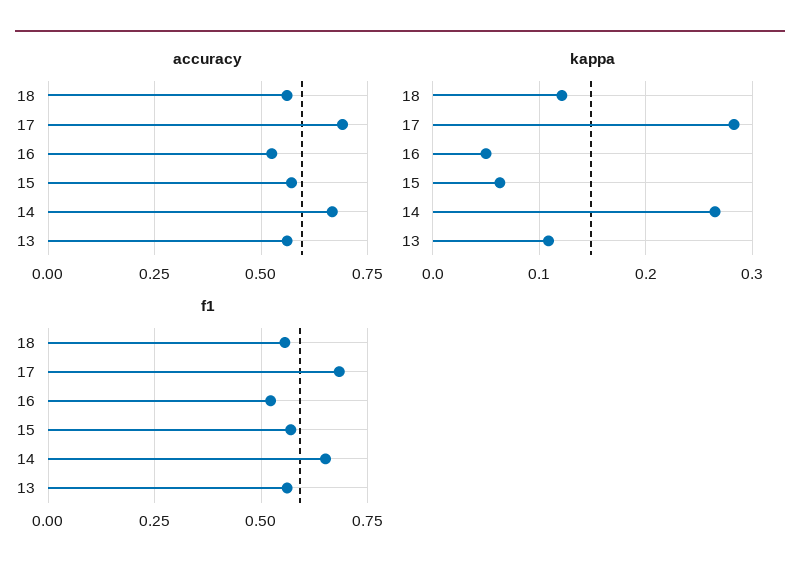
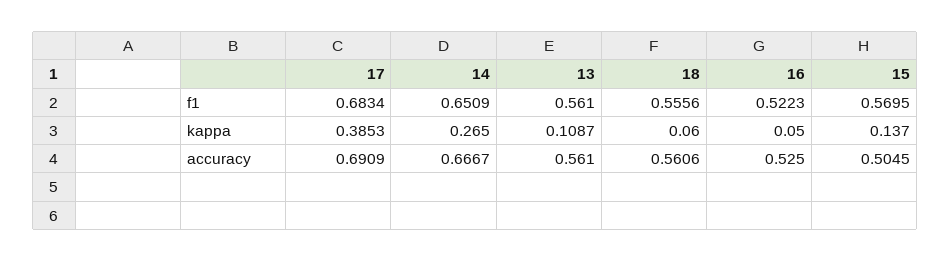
  {
    "accuracy": {
      "18": 0.5606,
      "17": 0.6909,
      "16": 0.525,
-     "15": 0.575,
+     "15": 0.5045,
      "14": 0.6667,
      "13": 0.561
    },
    "kappa": {
-     "18": 0.12,
+     "18": 0.06,
-     "17": 0.28,
+     "17": 0.3853,
      "16": 0.05,
-     "15": 0.06,
+     "15": 0.137,
      "14": 0.265,
      "13": 0.1087
    },
    "f1": {
      "18": 0.5556,
      "17": 0.6834,
      "16": 0.5223,
      "15": 0.5695,
      "14": 0.6509,
      "13": 0.561
    }
  }

